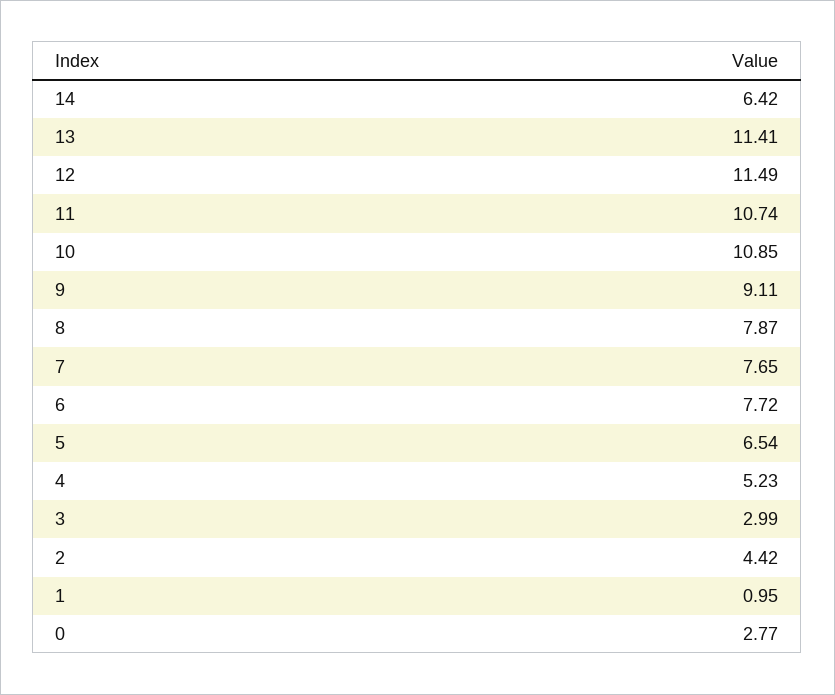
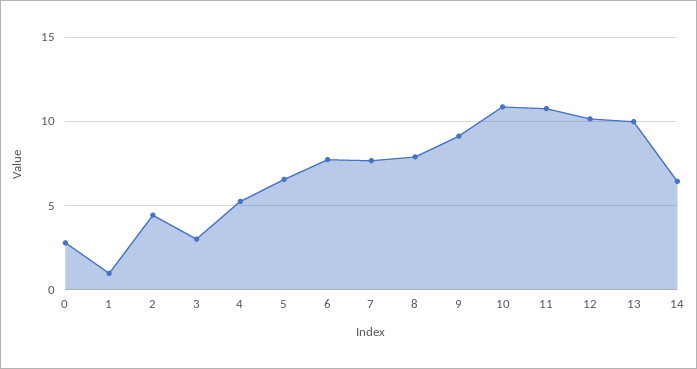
  {
    "14": 6.42,
-   "13": 11.41,
+   "13": 10,
-   "12": 11.49,
+   "12": 10,
    "11": 10.74,
    "10": 10.85,
    "9": 9.11,
    "8": 7.87,
    "7": 7.65,
    "6": 7.72,
    "5": 6.54,
    "4": 5.23,
    "3": 2.99,
    "2": 4.42,
    "1": 0.95,
    "0": 2.77
  }

